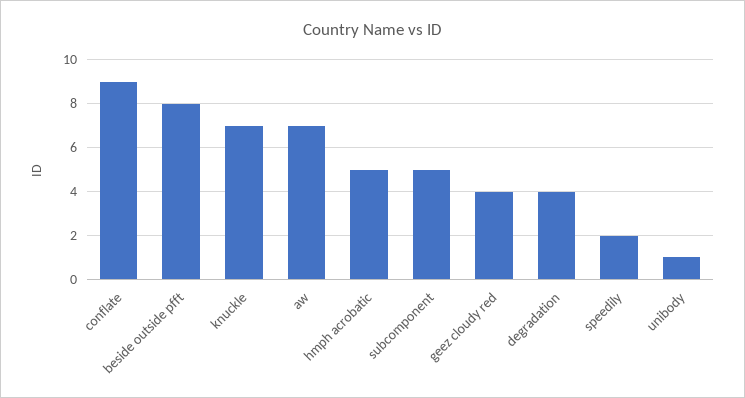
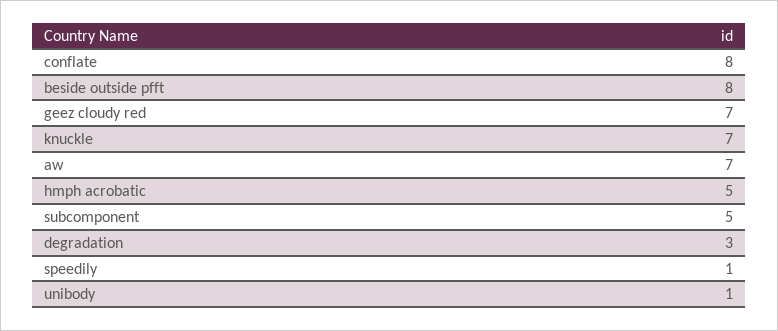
  {
-   "conflate": 9,
+   "conflate": 8,
    "beside outside pfft": 8,
    "knuckle": 7,
    "aw": 7,
    "hmph acrobatic": 5,
    "subcomponent": 5,
-   "geez cloudy red": 4,
+   "geez cloudy red": 7,
-   "degradation": 4,
+   "degradation": 3,
-   "speedily": 2,
+   "speedily": 1,
    "unibody": 1
  }

